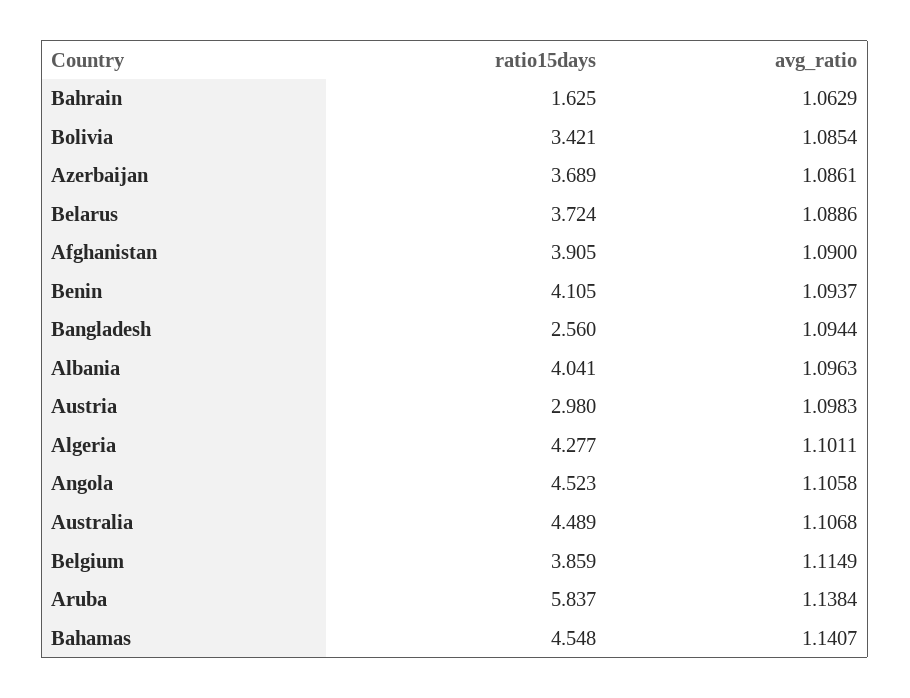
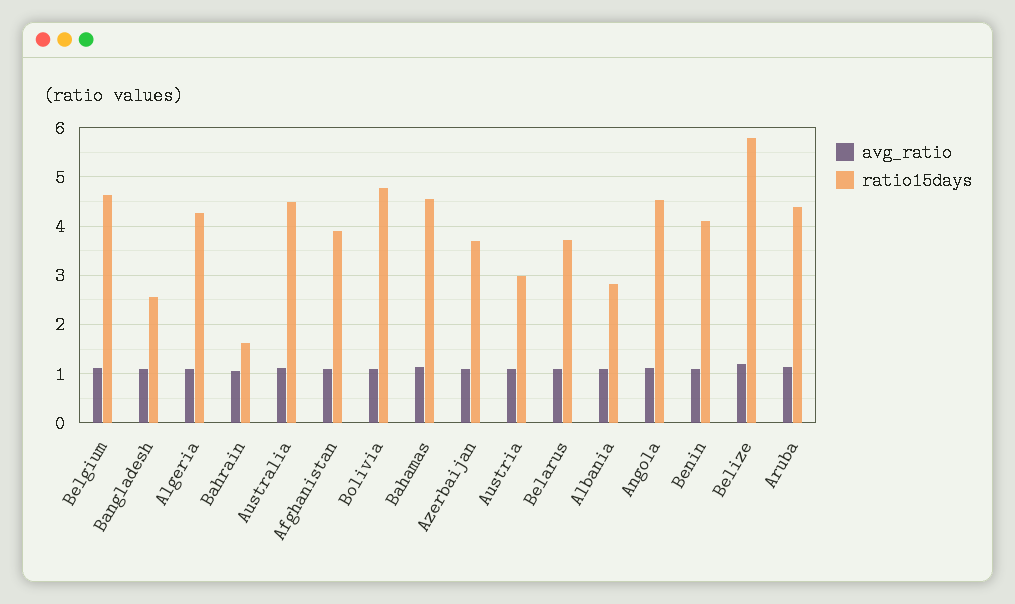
  {
    "ratio15days": {
      "Bahrain": 1.625,
-     "Bolivia": 3.421,
+     "Bolivia": 4.8,
      "Azerbaijan": 3.689,
      "Belarus": 3.724,
      "Afghanistan": 3.905,
      "Benin": 4.105,
      "Bangladesh": 2.56,
-     "Albania": 4.041,
+     "Albania": 2.8,
      "Austria": 2.98,
      "Algeria": 4.277,
      "Angola": 4.523,
      "Australia": 4.489,
-     "Belgium": 3.859,
+     "Belgium": 4.6,
-     "Aruba": 5.837,
+     "Aruba": 4.4,
-     "Bahamas": 4.548
+     "Bahamas": 4.548,
+     "Belize": 5.8
    },
    "avg_ratio": {
      "Bahrain": 1.0629,
      "Bolivia": 1.0854,
      "Azerbaijan": 1.0861,
      "Belarus": 1.0886,
      "Afghanistan": 1.09,
      "Benin": 1.0937,
      "Bangladesh": 1.0944,
      "Albania": 1.0963,
      "Austria": 1.0983,
      "Algeria": 1.1011,
      "Angola": 1.1058,
      "Australia": 1.1068,
      "Belgium": 1.1149,
      "Aruba": 1.1384,
-     "Bahamas": 1.1407
+     "Bahamas": 1.1407,
+     "Belize": 1.2
    }
  }

